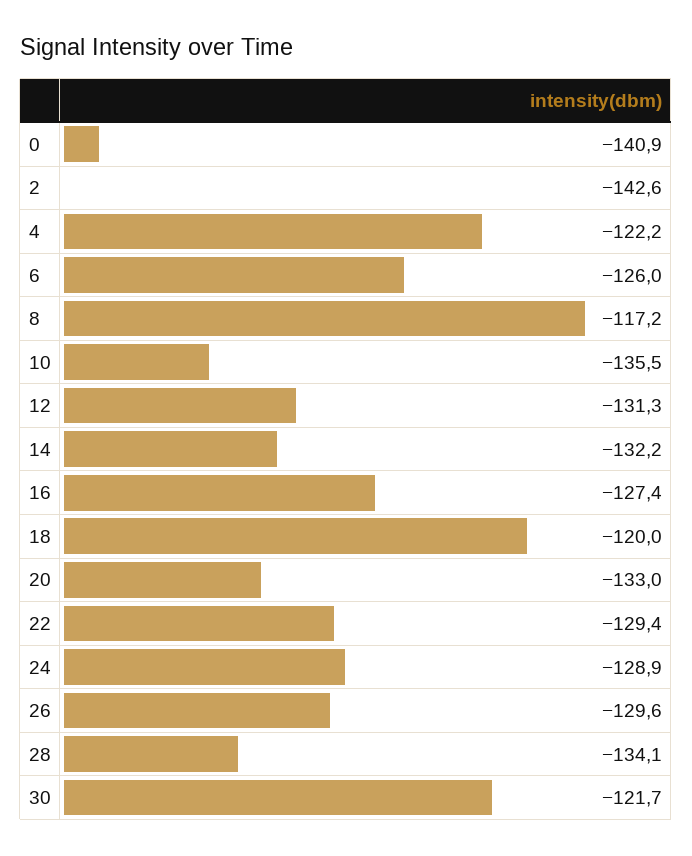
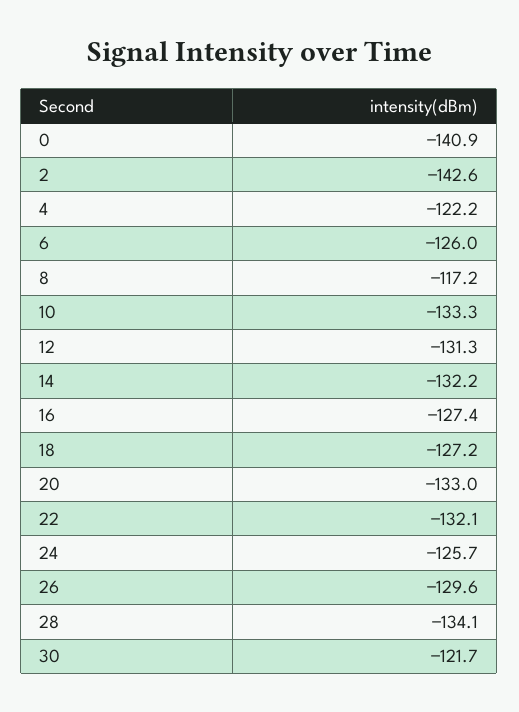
  {
    "0": -140.9,
    "2": -142.6,
    "4": -122.2,
    "6": -126,
    "8": -117.2,
-   "10": -135.5,
+   "10": -133.3,
    "12": -131.3,
    "14": -132.2,
    "16": -127.4,
-   "18": -120,
+   "18": -127.2,
    "20": -133,
-   "22": -129.4,
+   "22": -132.1,
-   "24": -128.9,
+   "24": -125.7,
    "26": -129.6,
    "28": -134.1,
    "30": -121.7
  }

